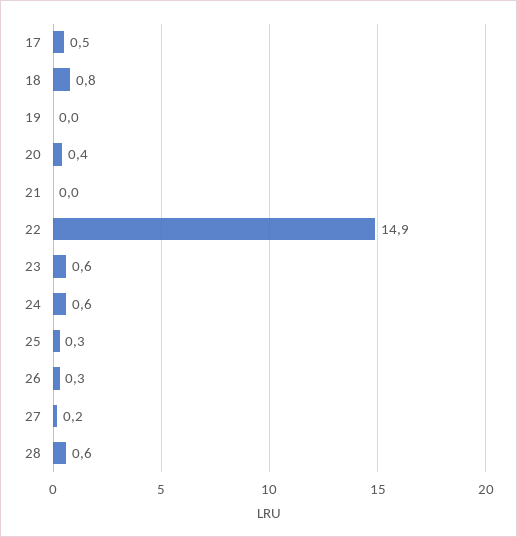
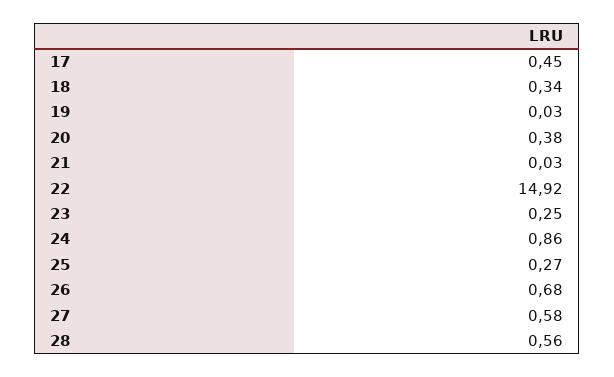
  {
    "17": 0.45,
-   "18": 0.8,
+   "18": 0.34,
    "19": 0.03,
    "20": 0.38,
    "21": 0.03,
    "22": 14.92,
-   "23": 0.6,
+   "23": 0.25,
-   "24": 0.6,
+   "24": 0.86,
    "25": 0.27,
-   "26": 0.3,
+   "26": 0.68,
-   "27": 0.2,
+   "27": 0.58,
    "28": 0.56
  }

